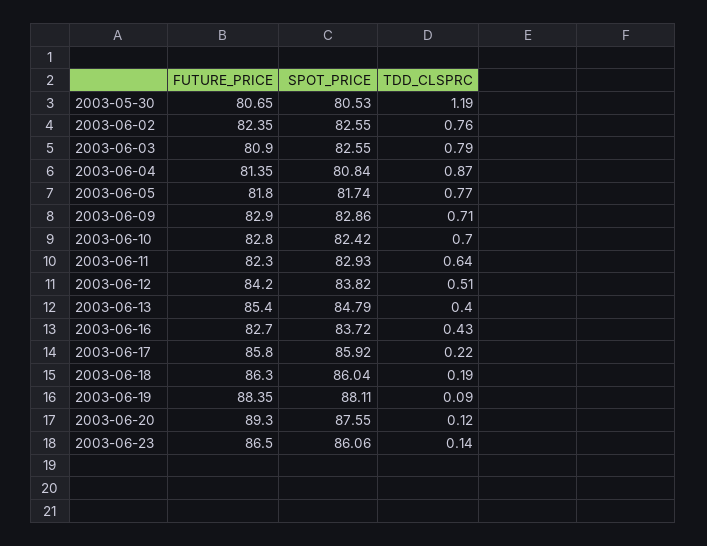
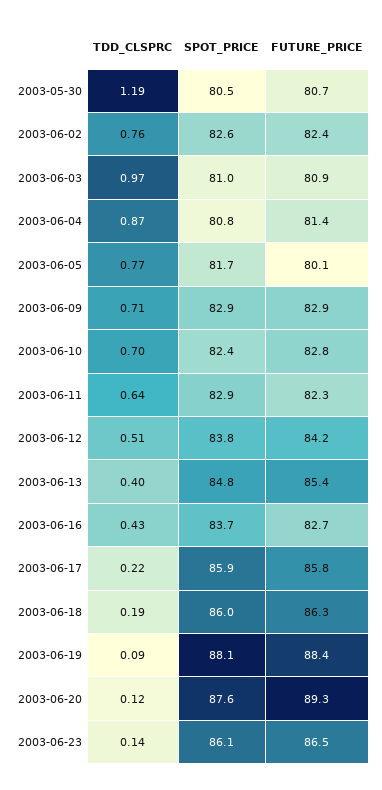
  {
    "FUTURE_PRICE": {
      "2003-05-30": 80.65,
      "2003-06-02": 82.35,
      "2003-06-03": 80.9,
      "2003-06-04": 81.35,
-     "2003-06-05": 81.8,
+     "2003-06-05": 80.1,
      "2003-06-09": 82.9,
      "2003-06-10": 82.8,
      "2003-06-11": 82.3,
      "2003-06-12": 84.2,
      "2003-06-13": 85.4,
      "2003-06-16": 82.7,
      "2003-06-17": 85.8,
      "2003-06-18": 86.3,
      "2003-06-19": 88.35,
      "2003-06-20": 89.3,
      "2003-06-23": 86.5
    },
    "SPOT_PRICE": {
      "2003-05-30": 80.53,
      "2003-06-02": 82.55,
-     "2003-06-03": 82.55,
+     "2003-06-03": 81,
      "2003-06-04": 80.84,
      "2003-06-05": 81.74,
      "2003-06-09": 82.86,
      "2003-06-10": 82.42,
      "2003-06-11": 82.93,
      "2003-06-12": 83.82,
      "2003-06-13": 84.79,
      "2003-06-16": 83.72,
      "2003-06-17": 85.92,
      "2003-06-18": 86.04,
      "2003-06-19": 88.11,
      "2003-06-20": 87.55,
      "2003-06-23": 86.06
    },
    "TDD_CLSPRC": {
      "2003-05-30": 1.19,
      "2003-06-02": 0.76,
-     "2003-06-03": 0.79,
+     "2003-06-03": 0.97,
      "2003-06-04": 0.87,
      "2003-06-05": 0.77,
      "2003-06-09": 0.71,
      "2003-06-10": 0.7,
      "2003-06-11": 0.64,
      "2003-06-12": 0.51,
      "2003-06-13": 0.4,
      "2003-06-16": 0.43,
      "2003-06-17": 0.22,
      "2003-06-18": 0.19,
      "2003-06-19": 0.09,
      "2003-06-20": 0.12,
      "2003-06-23": 0.14
    }
  }

